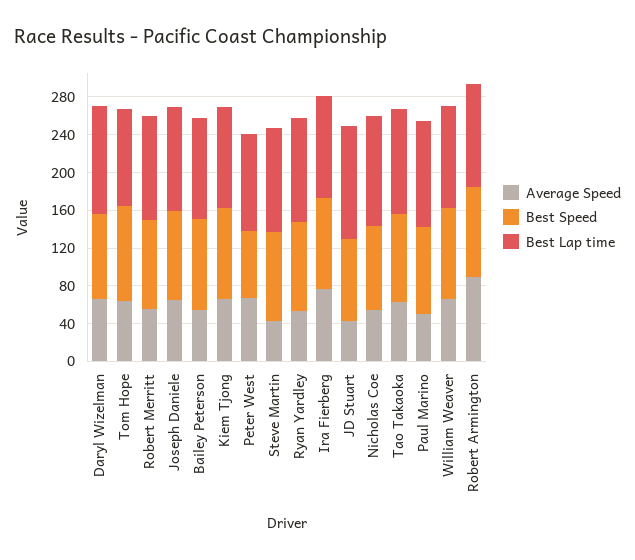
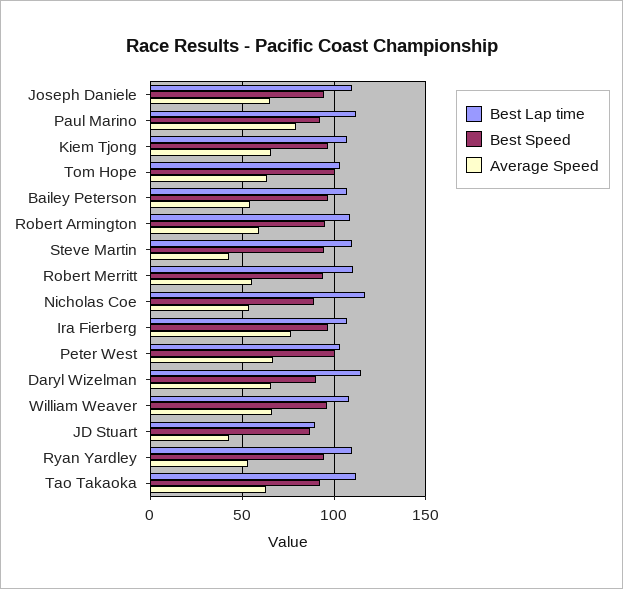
  {
    "Average Speed": {
      "Daryl Wizelman": 65,
      "Tom Hope": 65,
      "Robert Merritt": 55,
      "Joseph Daniele": 65,
      "Bailey Peterson": 55,
      "Kiem Tjong": 65,
      "Peter West": 65,
      "Steve Martin": 45,
      "Ryan Yardley": 55,
      "Ira Fierberg": 75,
      "JD Stuart": 45,
      "Nicholas Coe": 55,
      "Tao Takaoka": 65,
-     "Paul Marino": 50,
+     "Paul Marino": 80,
      "William Weaver": 65,
-     "Robert Armington": 90
+     "Robert Armington": 60
    },
    "Best Speed": {
      "Daryl Wizelman": 90,
      "Tom Hope": 100,
      "Robert Merritt": 95,
      "Joseph Daniele": 95,
      "Bailey Peterson": 95,
      "Kiem Tjong": 95,
-     "Peter West": 70,
+     "Peter West": 100,
      "Steve Martin": 95,
      "Ryan Yardley": 95,
      "Ira Fierberg": 95,
      "JD Stuart": 85,
      "Nicholas Coe": 90,
      "Tao Takaoka": 95,
      "Paul Marino": 90,
      "William Weaver": 95,
      "Robert Armington": 95
    },
    "Best Lap time": {
      "Daryl Wizelman": 115,
      "Tom Hope": 105,
      "Robert Merritt": 110,
      "Joseph Daniele": 110,
      "Bailey Peterson": 105,
      "Kiem Tjong": 105,
      "Peter West": 105,
      "Steve Martin": 110,
      "Ryan Yardley": 110,
      "Ira Fierberg": 105,
-     "JD Stuart": 120,
+     "JD Stuart": 90,
      "Nicholas Coe": 115,
      "Tao Takaoka": 110,
      "Paul Marino": 110,
      "William Weaver": 110,
      "Robert Armington": 110
    }
  }

